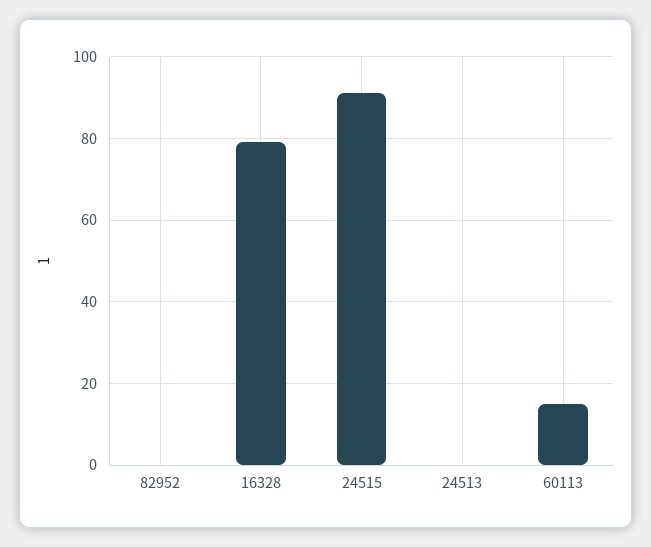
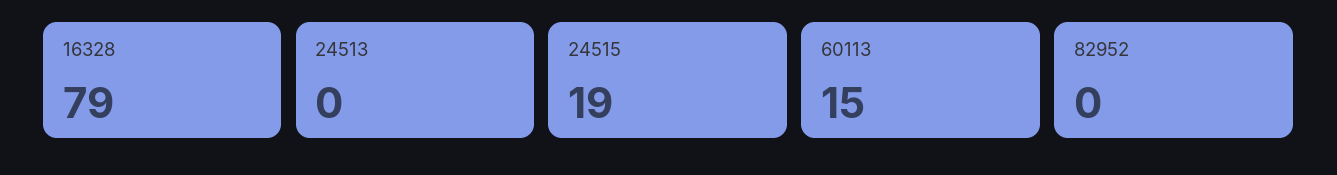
  {
    "82952": 0,
    "16328": 79,
-   "24515": 90,
+   "24515": 19,
    "24513": 0,
    "60113": 15
  }

